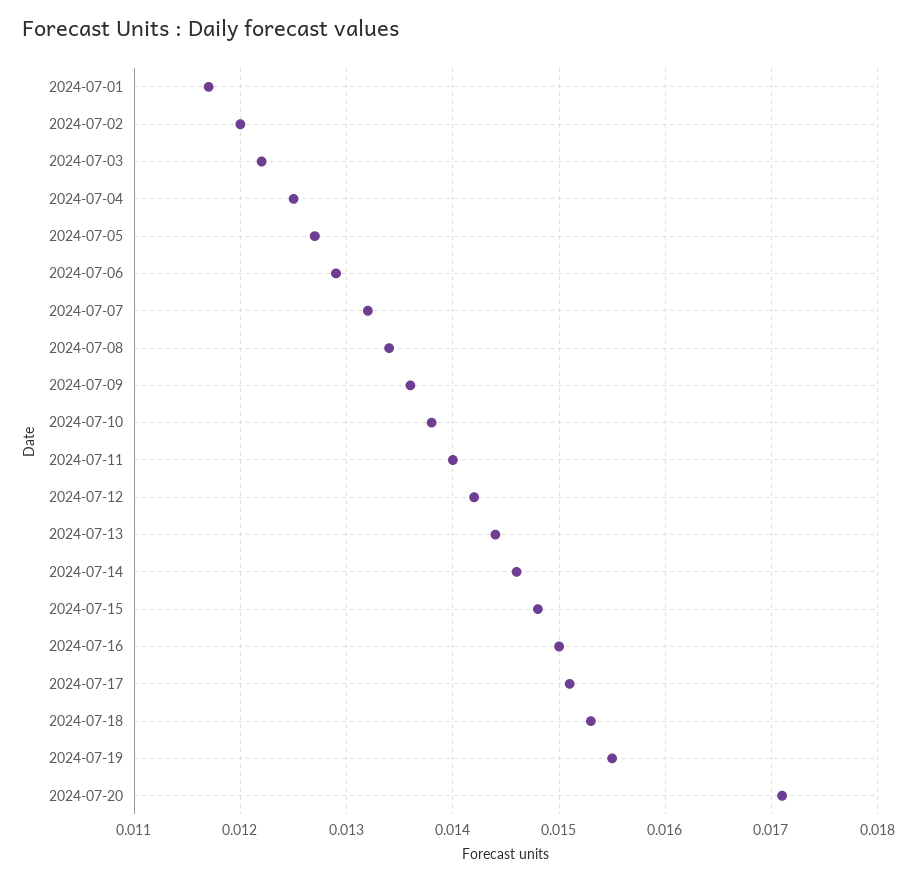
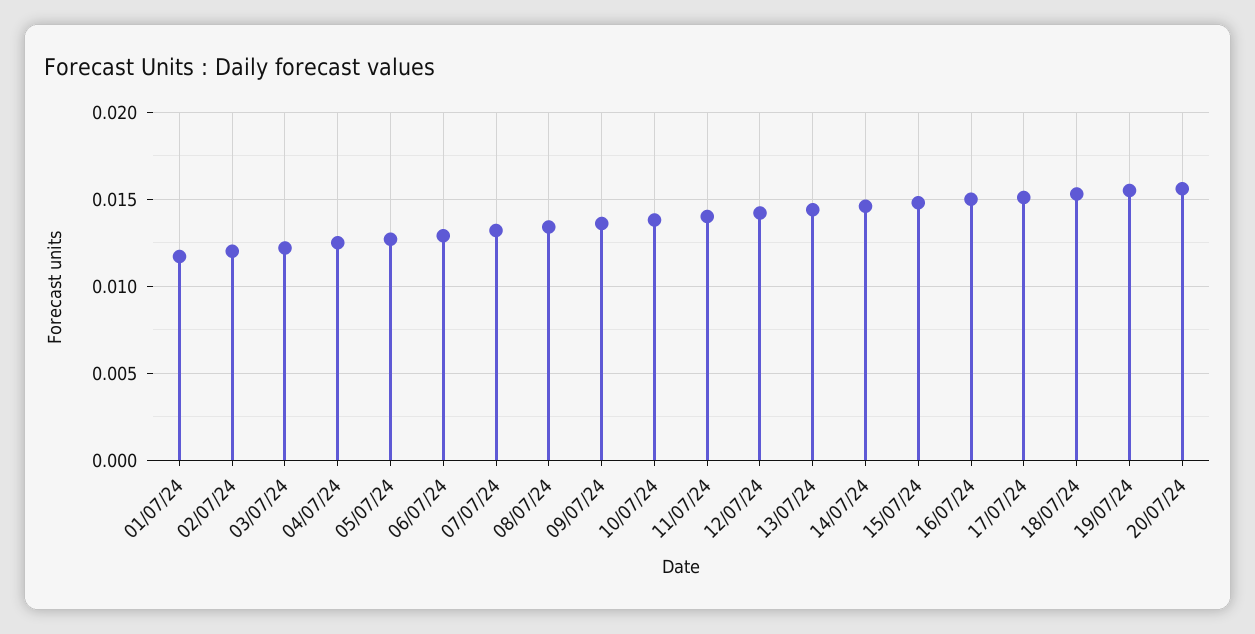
  {
    "2024-07-01": 0.0117,
    "2024-07-02": 0.012,
    "2024-07-03": 0.0122,
    "2024-07-04": 0.0125,
    "2024-07-05": 0.0127,
    "2024-07-06": 0.0129,
    "2024-07-07": 0.0132,
    "2024-07-08": 0.0134,
    "2024-07-09": 0.0136,
    "2024-07-10": 0.0138,
    "2024-07-11": 0.014,
    "2024-07-12": 0.0142,
    "2024-07-13": 0.0144,
    "2024-07-14": 0.0146,
    "2024-07-15": 0.0148,
    "2024-07-16": 0.015,
    "2024-07-17": 0.0151,
    "2024-07-18": 0.0153,
    "2024-07-19": 0.0155,
-   "2024-07-20": 0.0171
+   "2024-07-20": 0.0155
  }

